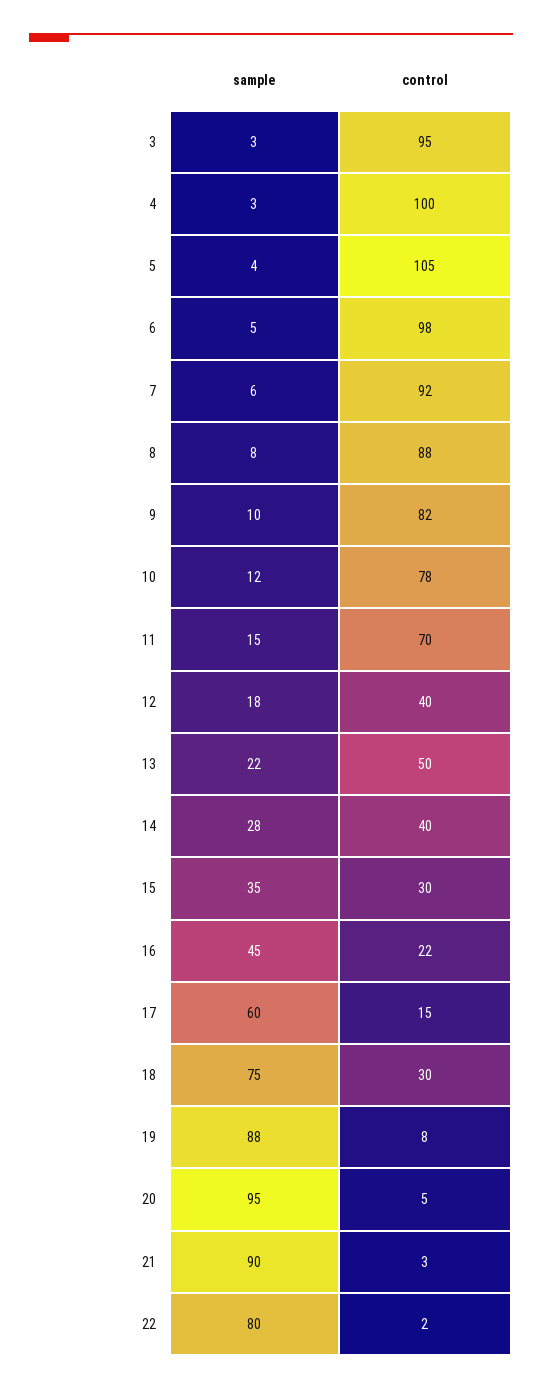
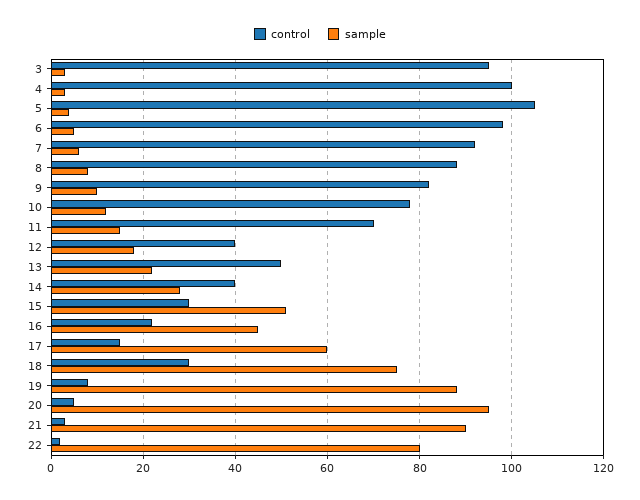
  {
    "sample": {
      "3": 3,
      "4": 3,
      "5": 4,
      "6": 5,
      "7": 6,
      "8": 8,
      "9": 10,
      "10": 12,
      "11": 15,
      "12": 18,
      "13": 22,
      "14": 28,
-     "15": 35,
+     "15": 50,
      "16": 45,
      "17": 60,
      "18": 75,
      "19": 88,
      "20": 95,
      "21": 90,
      "22": 80
    },
    "control": {
      "3": 95,
      "4": 100,
      "5": 105,
      "6": 98,
      "7": 92,
      "8": 88,
      "9": 82,
      "10": 78,
      "11": 70,
      "12": 40,
      "13": 50,
      "14": 40,
      "15": 30,
      "16": 22,
      "17": 15,
      "18": 30,
      "19": 8,
      "20": 5,
      "21": 3,
      "22": 2
    }
  }

